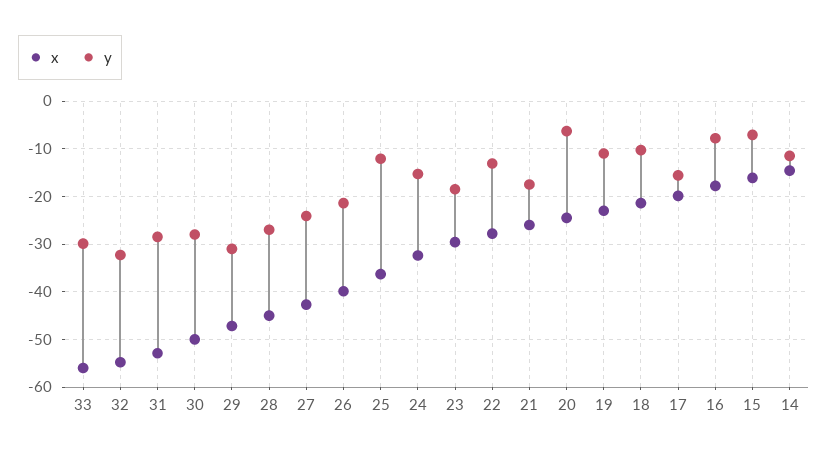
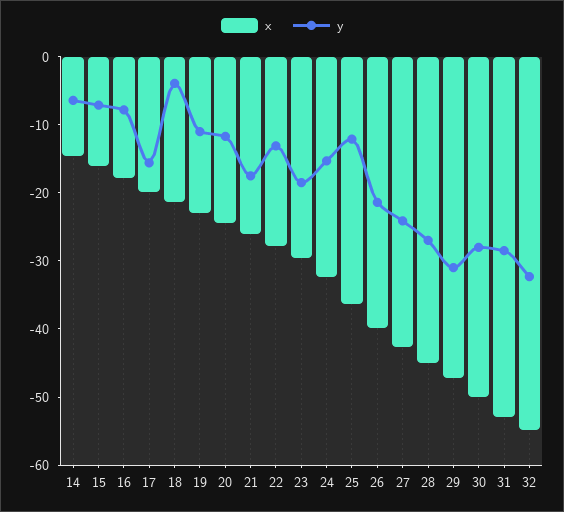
  {
    "x": {
-     "33": -56,
      "32": -54,
      "31": -52,
      "30": -50,
      "29": -48,
      "28": -46,
      "27": -42,
      "26": -40,
      "25": -36,
      "24": -32,
      "23": -30,
      "22": -28,
      "21": -26,
      "20": -24,
      "19": -24,
      "18": -22,
      "17": -20,
      "16": -18,
      "15": -16,
      "14": -14
    },
    "y": {
-     "33": -30,
      "32": -32,
      "31": -28,
      "30": -28,
      "29": -32,
      "28": -28,
      "27": -24,
      "26": -22,
      "25": -12,
      "24": -16,
      "23": -18,
      "22": -14,
      "21": -18,
-     "20": -6,
+     "20": -12,
      "19": -12,
-     "18": -10,
+     "18": -4,
      "17": -16,
      "16": -8,
      "15": -8,
-     "14": -12
+     "14": -6
    }
  }

